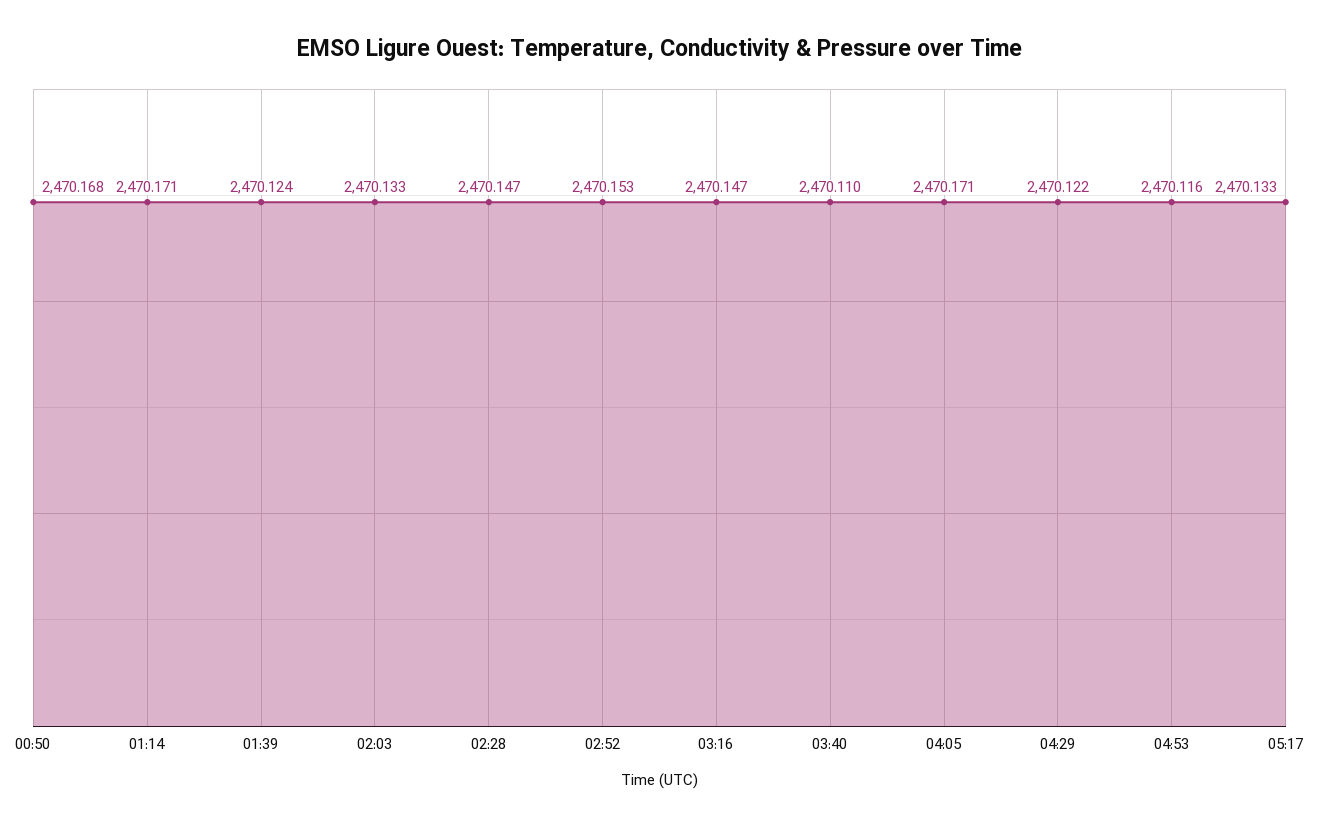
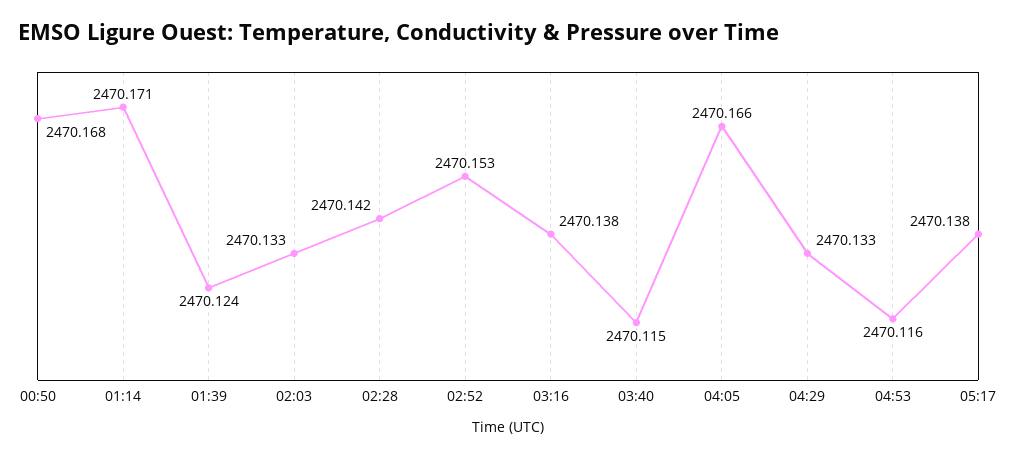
  {
    "00:50": 2470.168,
    "01:14": 2470.171,
    "01:39": 2470.124,
    "02:03": 2470.133,
-   "02:28": 2470.147,
+   "02:28": 2470.142,
    "02:52": 2470.153,
-   "03:16": 2470.147,
+   "03:16": 2470.138,
-   "03:40": 2470.11,
+   "03:40": 2470.115,
-   "04:05": 2470.171,
+   "04:05": 2470.166,
-   "04:29": 2470.122,
+   "04:29": 2470.133,
    "04:53": 2470.116,
-   "05:17": 2470.133
+   "05:17": 2470.138
  }

